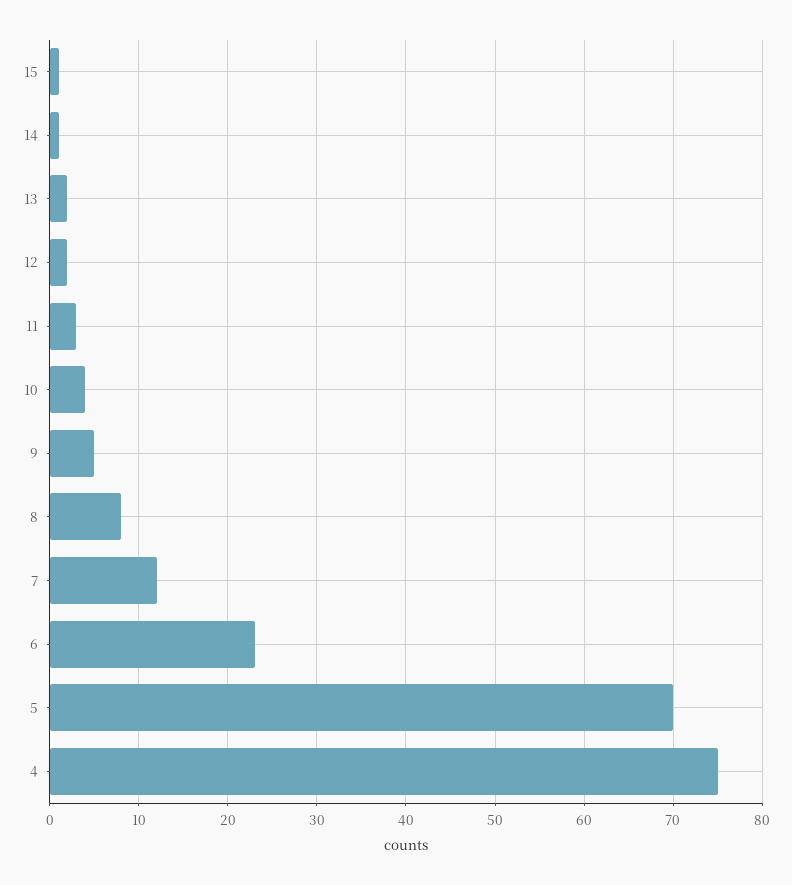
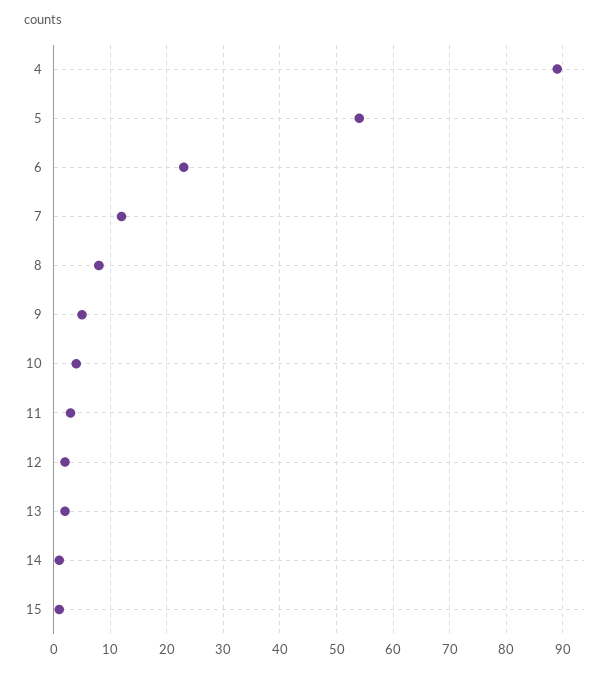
  {
    "15": 1,
    "14": 1,
    "13": 2,
    "12": 2,
    "11": 3,
    "10": 4,
    "9": 5,
    "8": 8,
    "7": 12,
    "6": 23,
-   "5": 70,
+   "5": 55,
-   "4": 75
+   "4": 90
  }

